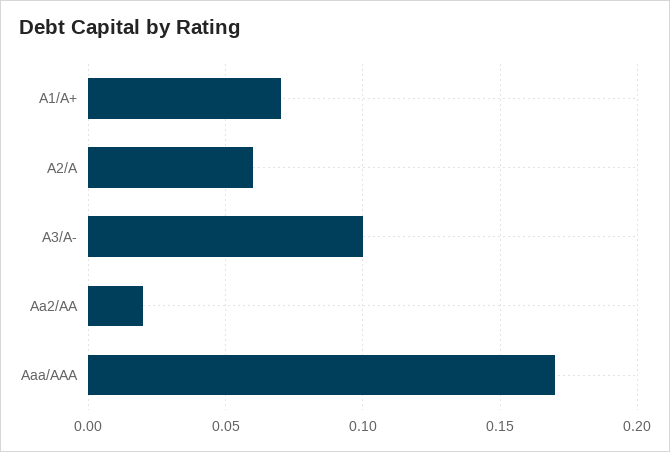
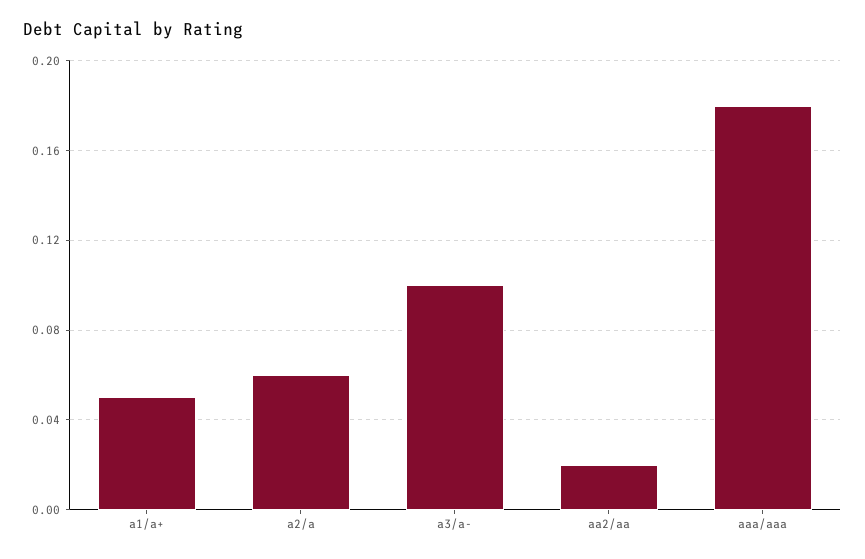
  {
-   "A1/A+": 0.07,
+   "A1/A+": 0.05,
    "A2/A": 0.06,
    "A3/A-": 0.1,
    "Aa2/AA": 0.02,
-   "Aaa/AAA": 0.17
+   "Aaa/AAA": 0.18
  }

